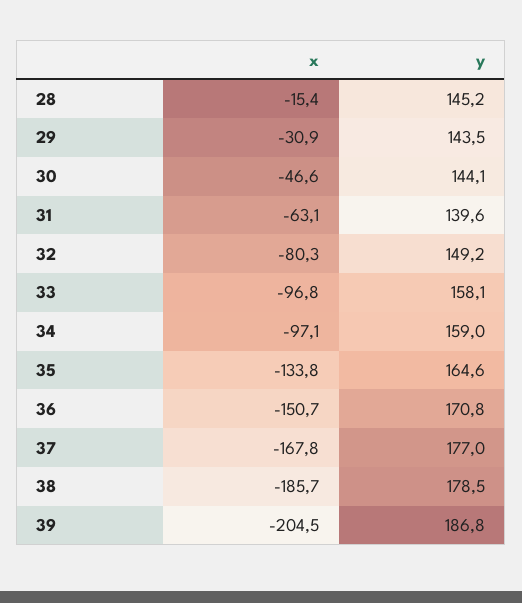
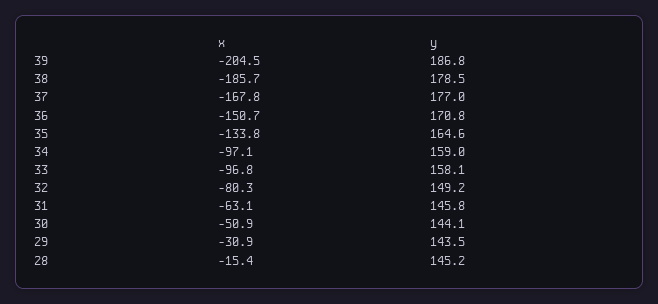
  {
    "x": {
      "28": -15.4,
      "29": -30.9,
-     "30": -46.6,
+     "30": -50.9,
      "31": -63.1,
      "32": -80.3,
      "33": -96.8,
      "34": -97.1,
      "35": -133.8,
      "36": -150.7,
      "37": -167.8,
      "38": -185.7,
      "39": -204.5
    },
    "y": {
      "28": 145.2,
      "29": 143.5,
      "30": 144.1,
-     "31": 139.6,
+     "31": 145.8,
      "32": 149.2,
      "33": 158.1,
      "34": 159,
      "35": 164.6,
      "36": 170.8,
      "37": 177,
      "38": 178.5,
      "39": 186.8
    }
  }

